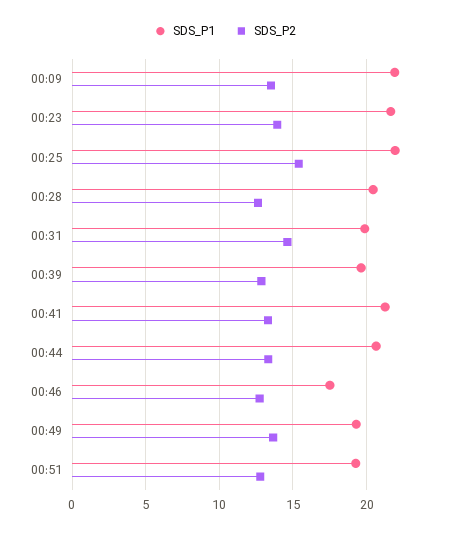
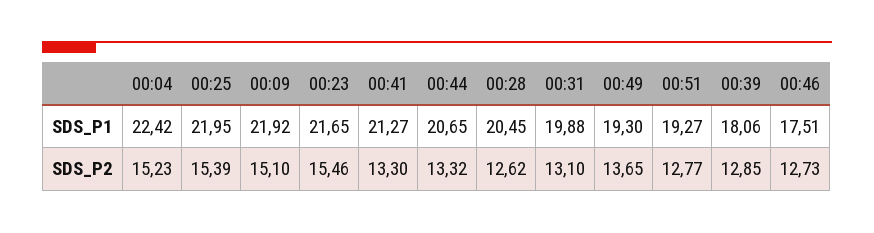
  {
    "SDS_P1": {
      "00:09": 21.92,
      "00:23": 21.65,
      "00:25": 21.95,
      "00:28": 20.45,
      "00:31": 19.88,
-     "00:39": 19.5,
+     "00:39": 18.06,
      "00:41": 21.27,
      "00:44": 20.65,
      "00:46": 17.51,
      "00:49": 19.3,
-     "00:51": 19.27
+     "00:51": 19.27,
+     "00:04": 22.42
    },
    "SDS_P2": {
-     "00:09": 13.5,
+     "00:09": 15.1,
-     "00:23": 14,
+     "00:23": 15.46,
      "00:25": 15.39,
      "00:28": 12.62,
-     "00:31": 14.5,
+     "00:31": 13.1,
      "00:39": 12.85,
      "00:41": 13.3,
      "00:44": 13.32,
      "00:46": 12.73,
      "00:49": 13.65,
-     "00:51": 12.77
+     "00:51": 12.77,
+     "00:04": 15.23
    }
  }

